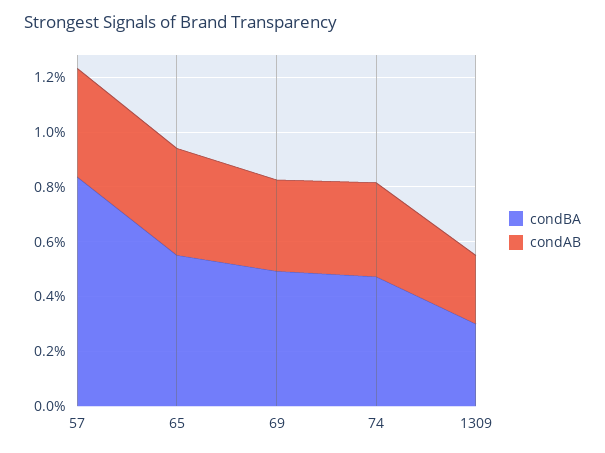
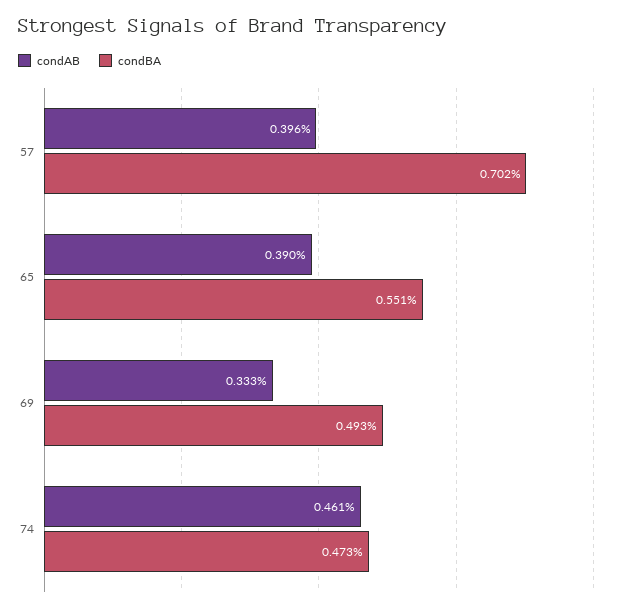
  {
    "condBA": {
-     "57": 0.85,
+     "57": 0.702,
      "65": 0.551,
      "69": 0.493,
-     "74": 0.473,
+     "74": 0.473
-     "1309": 0.3
    },
    "condAB": {
      "57": 0.396,
      "65": 0.39,
      "69": 0.333,
-     "74": 0.35,
+     "74": 0.461
-     "1309": 0.25
    }
  }

